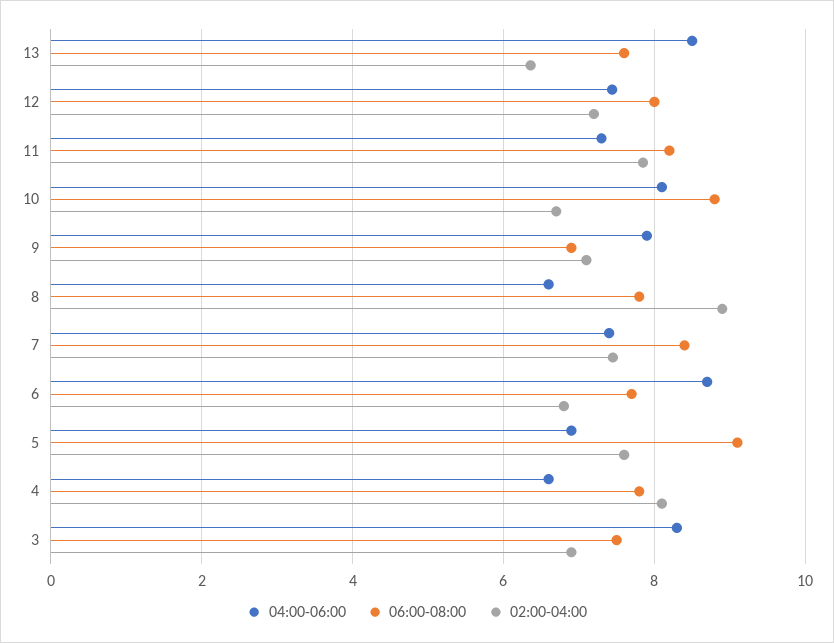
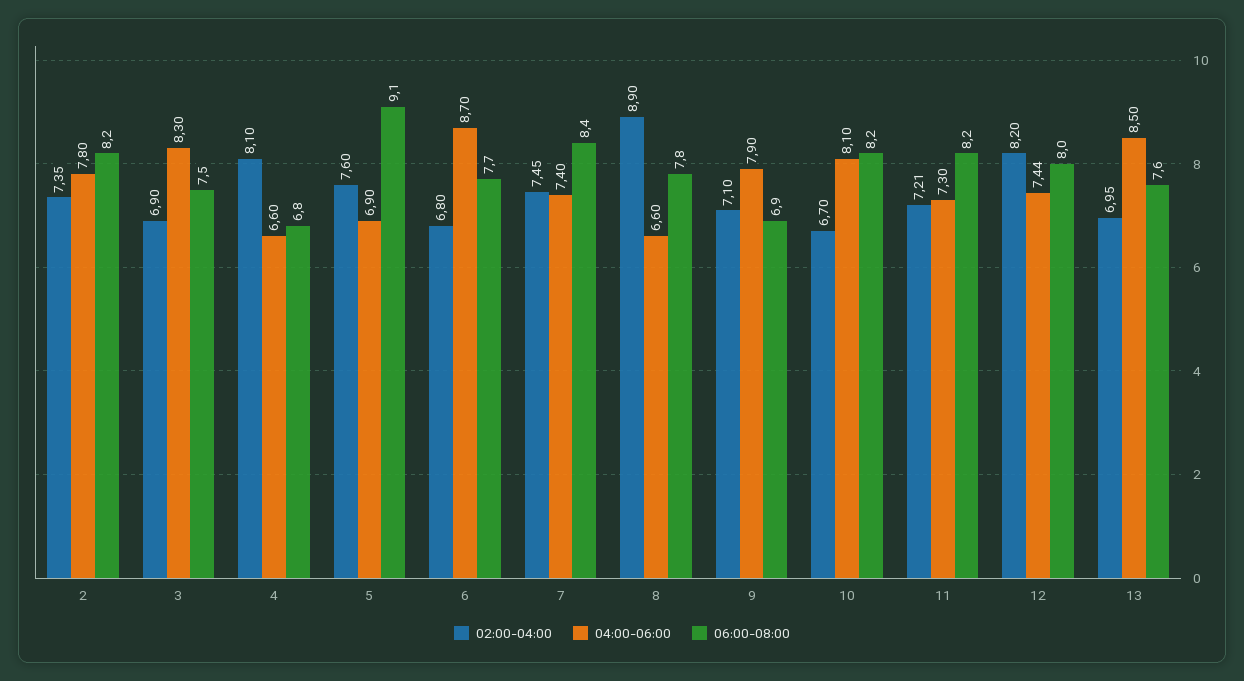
  {
    "04:00-06:00": {
      "13": 8.5,
      "12": 7.44,
      "11": 7.3,
      "10": 8.1,
      "9": 7.9,
      "8": 6.6,
      "7": 7.4,
      "6": 8.7,
      "5": 6.9,
      "4": 6.6,
-     "3": 8.3
+     "3": 8.3,
+     "2": 7.8
    },
    "06:00-08:00": {
      "13": 7.6,
      "12": 8,
      "11": 8.2,
-     "10": 8.8,
+     "10": 8.2,
      "9": 6.9,
      "8": 7.8,
      "7": 8.4,
      "6": 7.7,
      "5": 9.1,
-     "4": 7.8,
+     "4": 6.8,
-     "3": 7.5
+     "3": 7.5,
+     "2": 8.2
    },
    "02:00-04:00": {
-     "13": 6.4,
+     "13": 6.95,
-     "12": 7.2,
+     "12": 8.2,
-     "11": 7.8,
+     "11": 7.21,
      "10": 6.7,
      "9": 7.1,
      "8": 8.9,
      "7": 7.45,
      "6": 6.8,
      "5": 7.6,
      "4": 8.1,
-     "3": 6.9
+     "3": 6.9,
+     "2": 7.35
    }
  }

